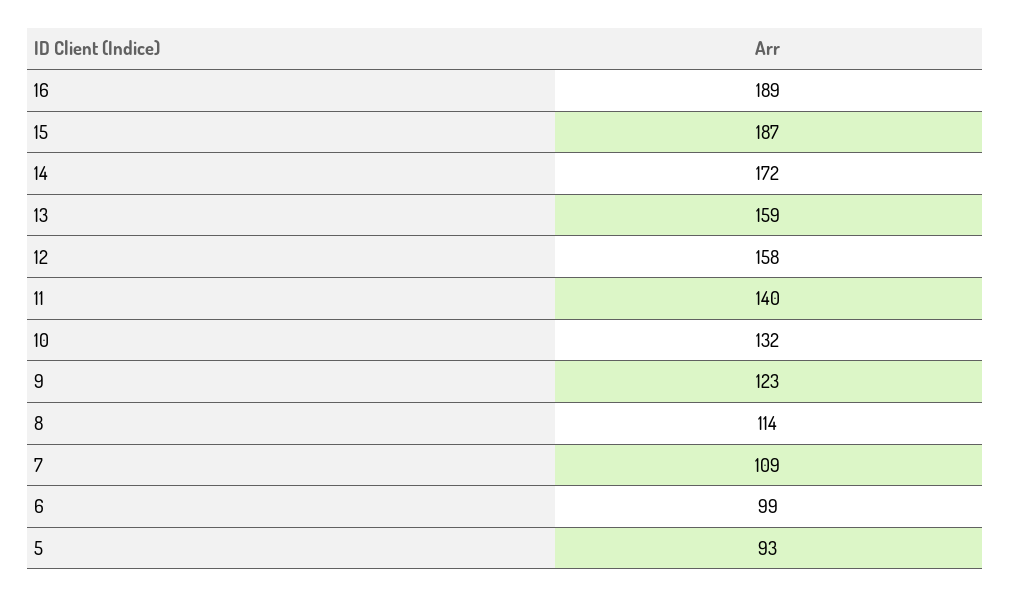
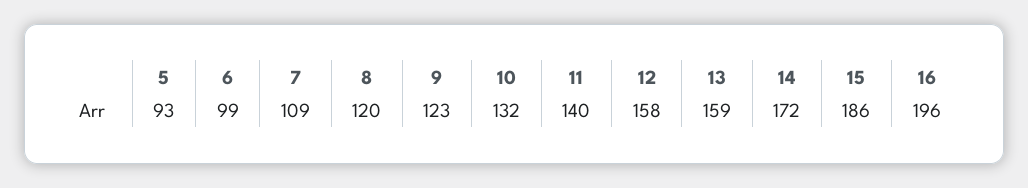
  {
-   "16": 189,
+   "16": 196,
-   "15": 187,
+   "15": 186,
    "14": 172,
    "13": 159,
    "12": 158,
    "11": 140,
    "10": 132,
    "9": 123,
-   "8": 114,
+   "8": 120,
    "7": 109,
    "6": 99,
    "5": 93
  }

